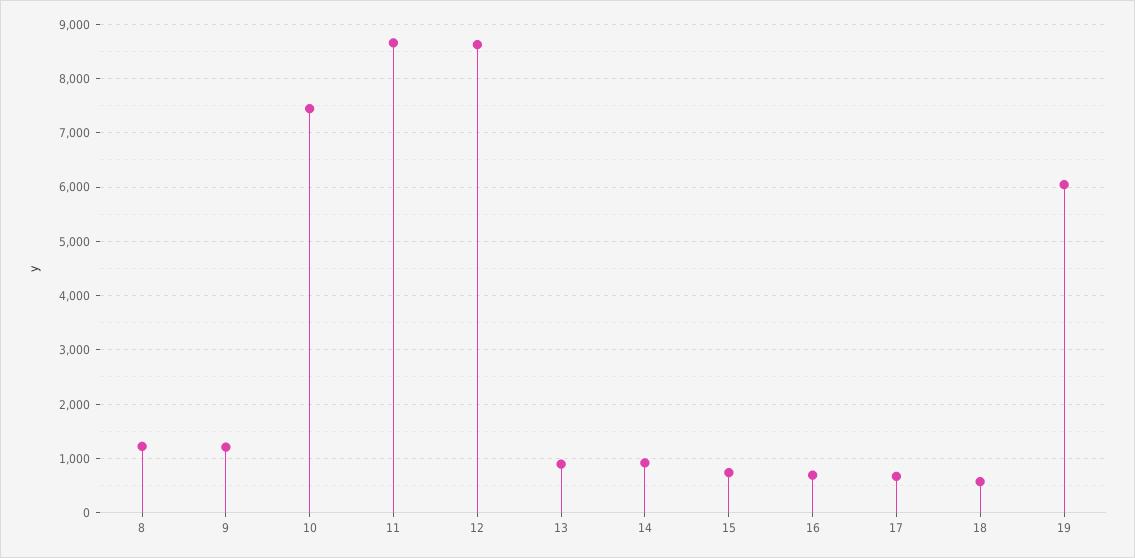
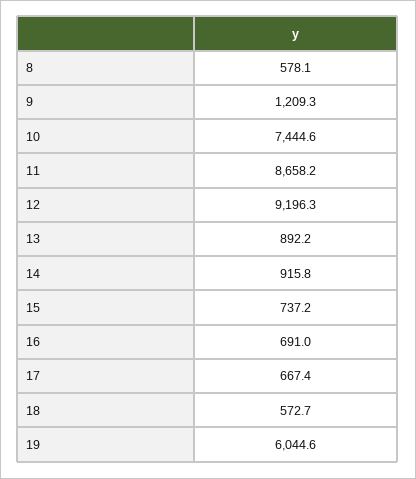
  {
-   "8": 1200,
+   "8": 578.1,
    "9": 1209.3,
    "10": 7444.6,
    "11": 8658.2,
-   "12": 8600,
+   "12": 9196.3,
    "13": 892.2,
    "14": 915.8,
    "15": 737.2,
    "16": 691,
    "17": 667.4,
    "18": 572.7,
    "19": 6044.6
  }

